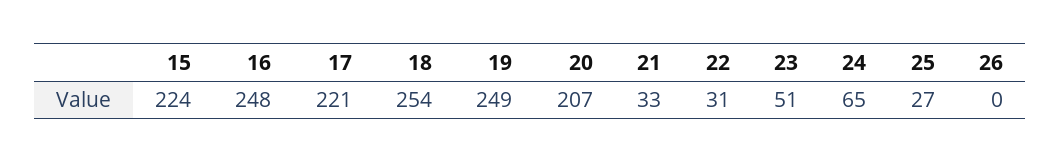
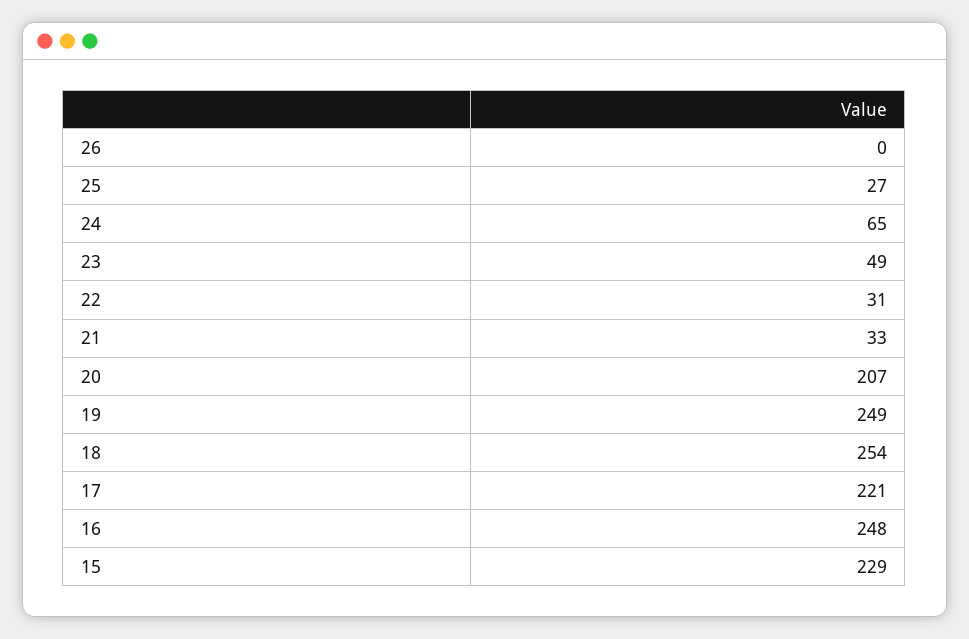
  {
-   "15": 224,
+   "15": 229,
    "16": 248,
    "17": 221,
    "18": 254,
    "19": 249,
    "20": 207,
    "21": 33,
    "22": 31,
-   "23": 51,
+   "23": 49,
    "24": 65,
    "25": 27,
    "26": 0
  }

